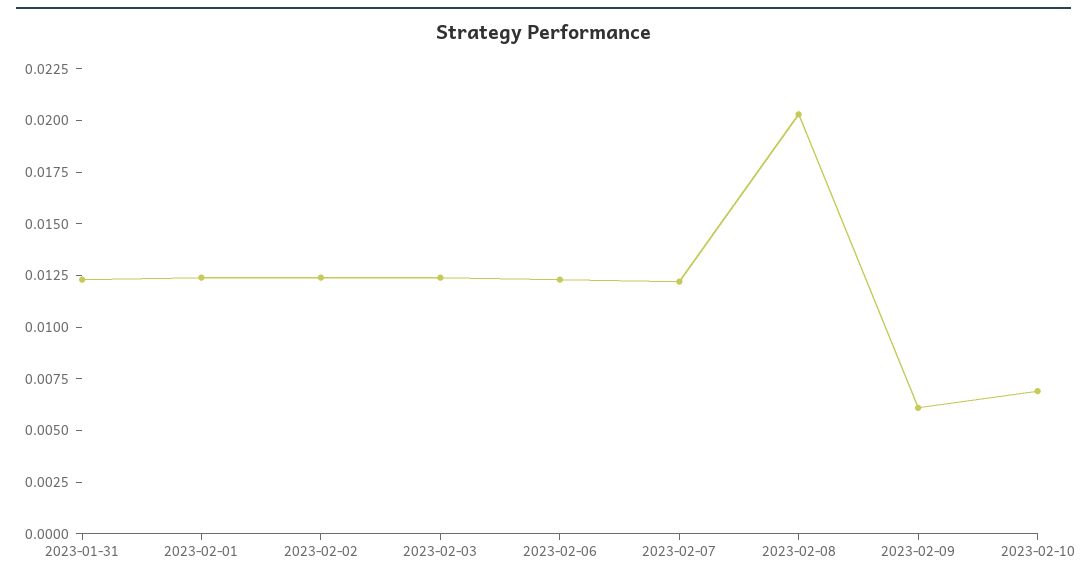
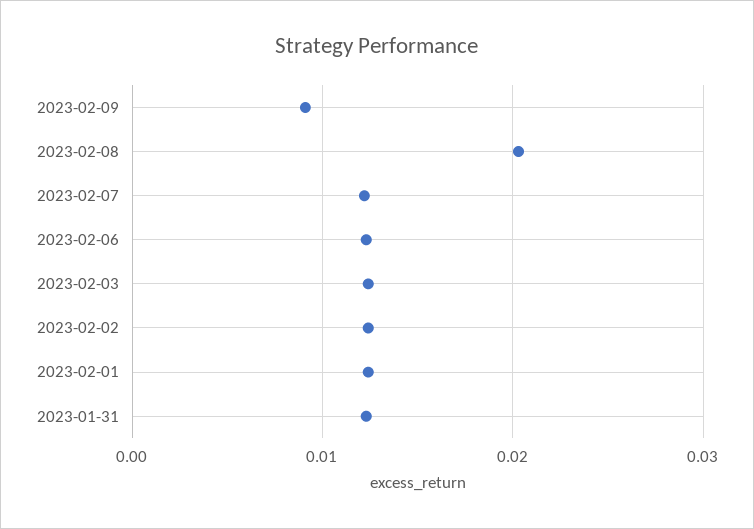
  {
    "2023-01-31": 0.0125,
    "2023-02-01": 0.0125,
    "2023-02-02": 0.0125,
    "2023-02-03": 0.0125,
    "2023-02-06": 0.0125,
    "2023-02-07": 0.012,
    "2023-02-08": 0.0205,
-   "2023-02-09": 0.006,
+   "2023-02-09": 0.009
-   "2023-02-10": 0.007
  }

